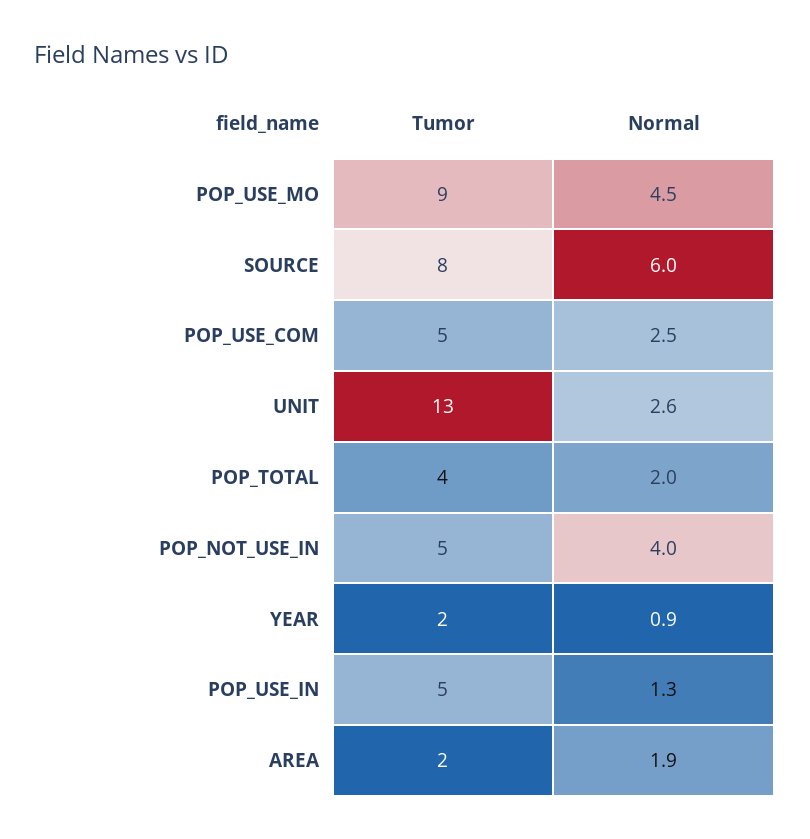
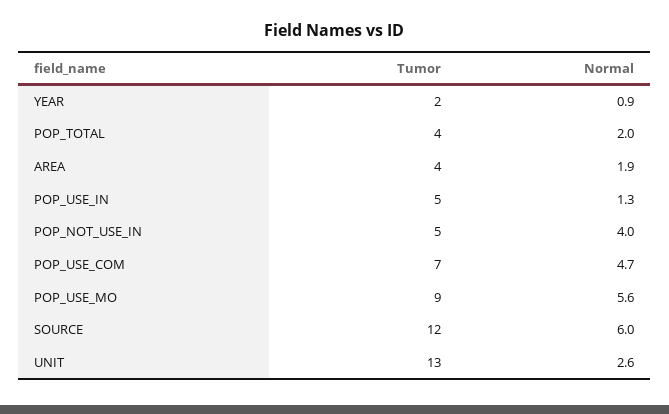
  {
    "Tumor": {
      "POP_USE_MO": 9,
-     "SOURCE": 8,
+     "SOURCE": 12,
-     "POP_USE_COM": 5,
+     "POP_USE_COM": 7,
      "UNIT": 13,
      "POP_TOTAL": 4,
      "POP_NOT_USE_IN": 5,
      "YEAR": 2,
      "POP_USE_IN": 5,
-     "AREA": 2
+     "AREA": 4
    },
    "Normal": {
-     "POP_USE_MO": 4.5,
+     "POP_USE_MO": 5.6,
      "SOURCE": 6,
-     "POP_USE_COM": 2.5,
+     "POP_USE_COM": 4.7,
      "UNIT": 2.6,
      "POP_TOTAL": 2,
      "POP_NOT_USE_IN": 4,
      "YEAR": 0.9,
      "POP_USE_IN": 1.3,
      "AREA": 1.9
    }
  }

